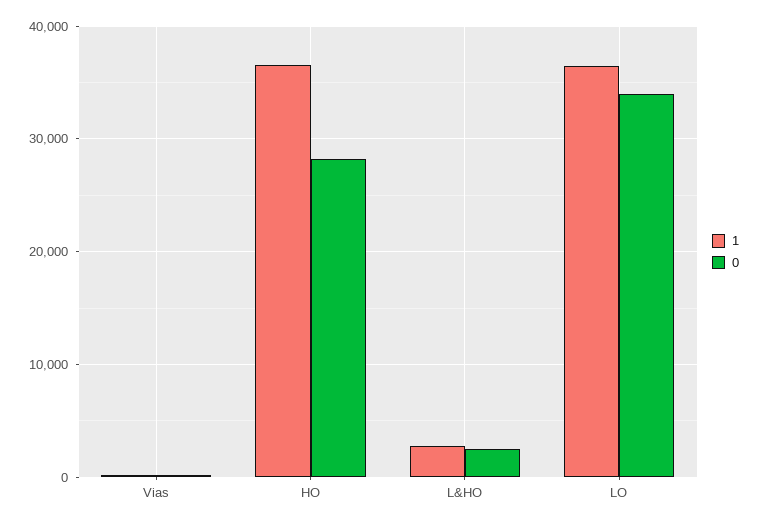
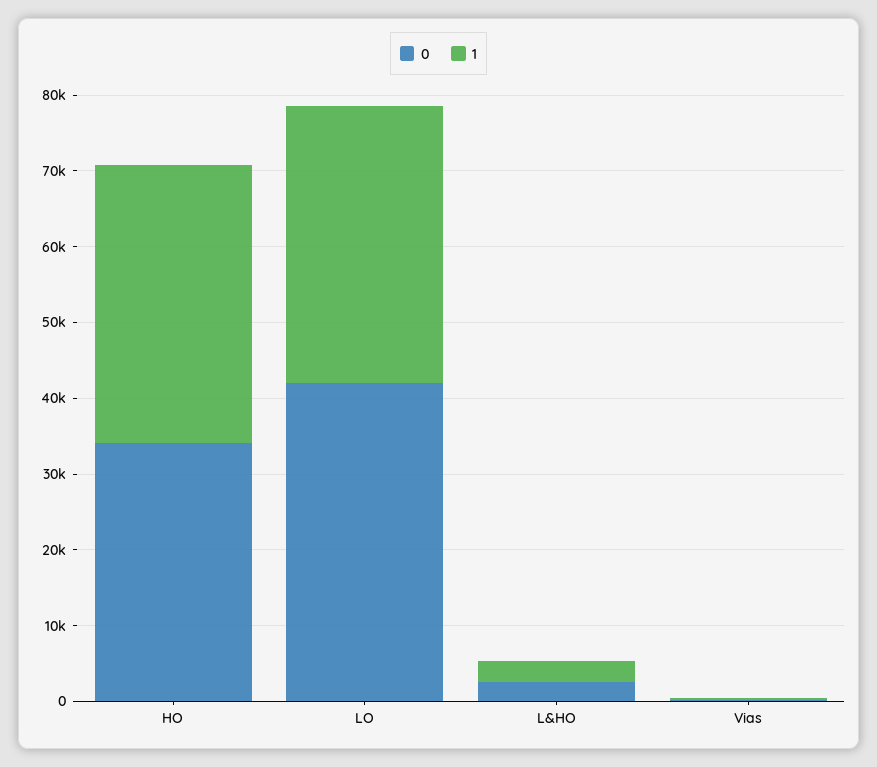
  {
    "1": {
      "Vias": 0,
      "HO": 37000,
      "L&HO": 3000,
      "LO": 36000
    },
    "0": {
      "Vias": 0,
-     "HO": 28000,
+     "HO": 34000,
      "L&HO": 3000,
-     "LO": 34000
+     "LO": 42000
    }
  }

